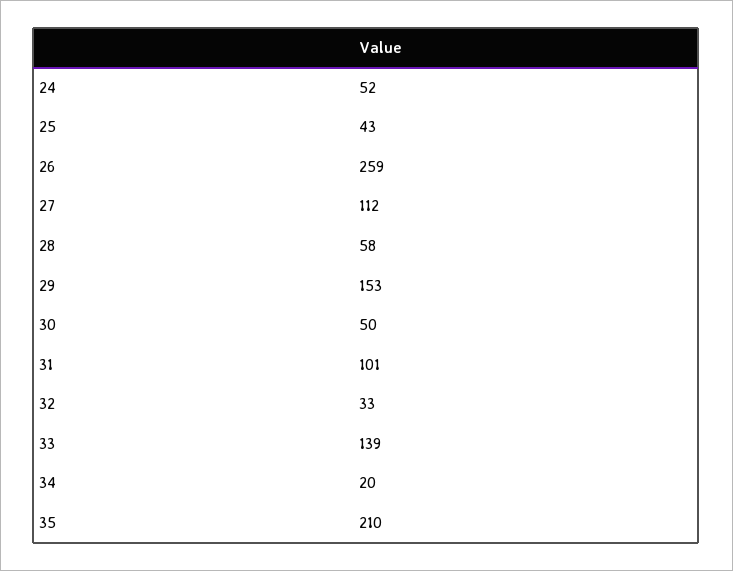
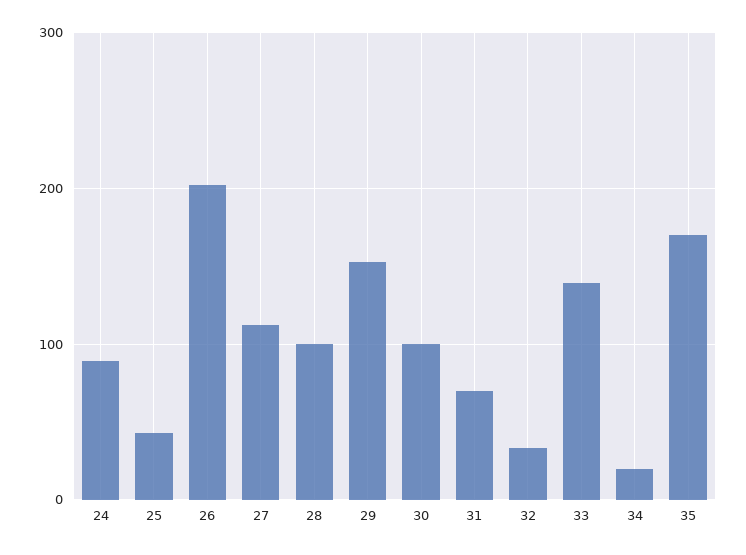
  {
-   "24": 52,
+   "24": 90,
    "25": 43,
-   "26": 259,
+   "26": 200,
    "27": 112,
-   "28": 58,
+   "28": 100,
    "29": 153,
-   "30": 50,
+   "30": 100,
-   "31": 101,
+   "31": 70,
    "32": 33,
    "33": 139,
    "34": 20,
-   "35": 210
+   "35": 170
  }

